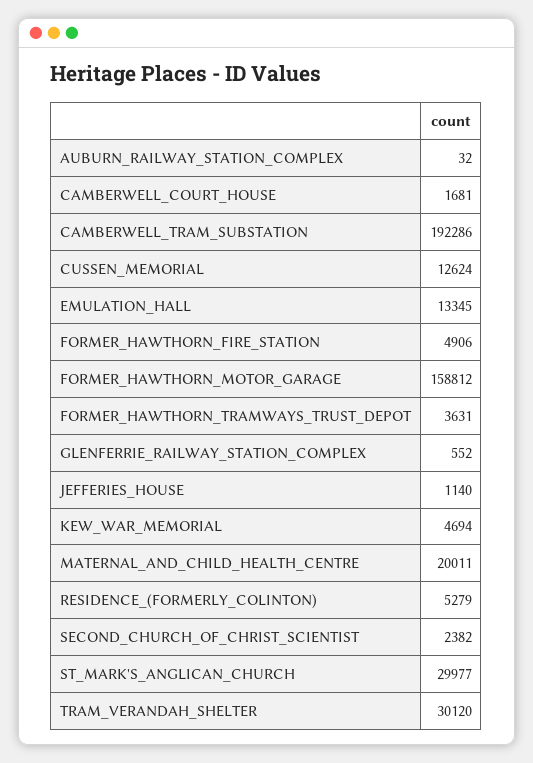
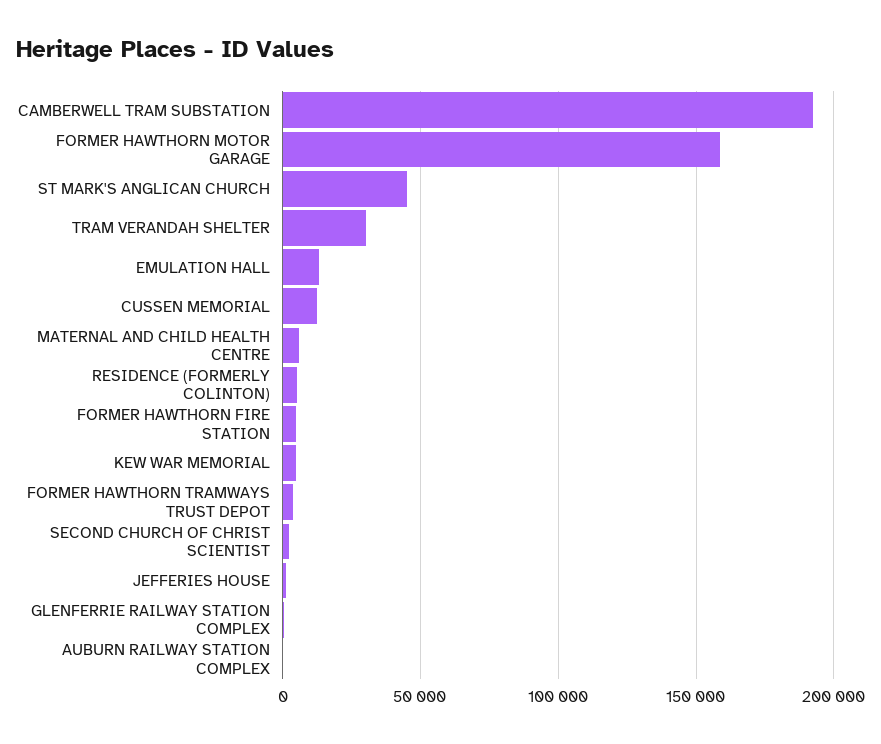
  {
    "AUBURN_RAILWAY_STATION_COMPLEX": 32,
-   "CAMBERWELL_COURT_HOUSE": 1681,
    "CAMBERWELL_TRAM_SUBSTATION": 192286,
    "CUSSEN_MEMORIAL": 12624,
    "EMULATION_HALL": 13345,
    "FORMER_HAWTHORN_FIRE_STATION": 4906,
    "FORMER_HAWTHORN_MOTOR_GARAGE": 158812,
    "FORMER_HAWTHORN_TRAMWAYS_TRUST_DEPOT": 3631,
    "GLENFERRIE_RAILWAY_STATION_COMPLEX": 552,
    "JEFFERIES_HOUSE": 1140,
    "KEW_WAR_MEMORIAL": 4694,
-   "MATERNAL_AND_CHILD_HEALTH_CENTRE": 20011,
+   "MATERNAL_AND_CHILD_HEALTH_CENTRE": 5000,
    "RESIDENCE_(FORMERLY_COLINTON)": 5279,
    "SECOND_CHURCH_OF_CHRIST_SCIENTIST": 2382,
-   "ST_MARK'S_ANGLICAN_CHURCH": 29977,
+   "ST_MARK'S_ANGLICAN_CHURCH": 45000,
    "TRAM_VERANDAH_SHELTER": 30120
  }

